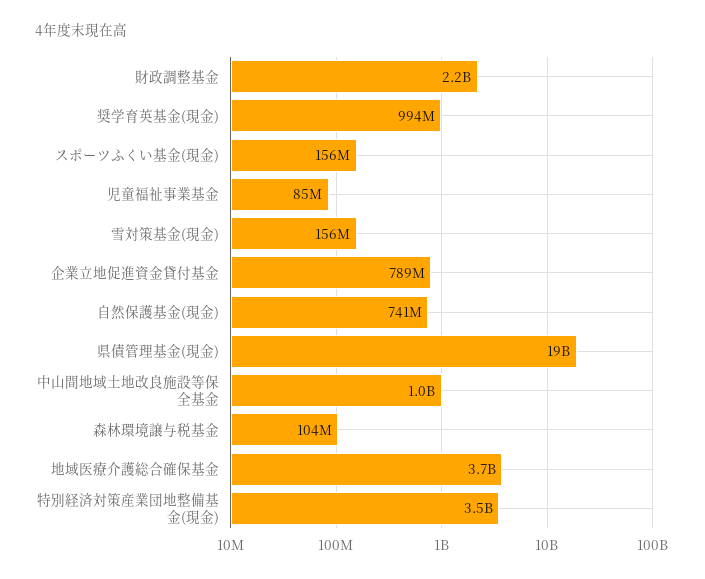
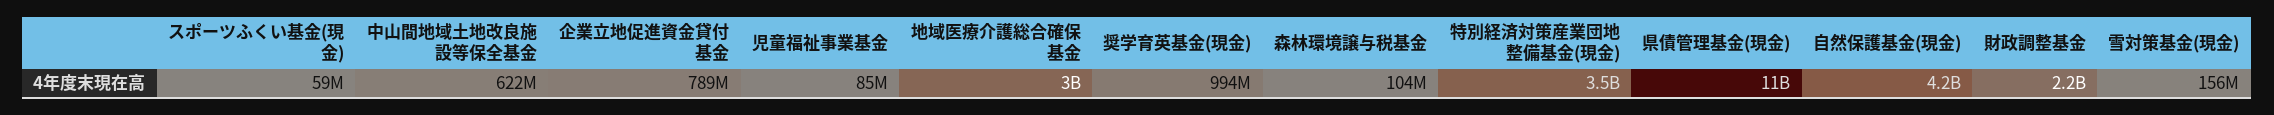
  {
    "財政調整基金": 2200000000,
    "奨学育英基金(現金)": 994000000,
-   "スポーツふくい基金(現金)": 156000000,
+   "スポーツふくい基金(現金)": 59000000,
    "児童福祉事業基金": 85000000,
    "雪対策基金(現金)": 156000000,
    "企業立地促進資金貸付基金": 789000000,
-   "自然保護基金(現金)": 741000000,
+   "自然保護基金(現金)": 4200000000,
-   "県債管理基金(現金)": 19000000000,
+   "県債管理基金(現金)": 11000000000,
-   "中山間地域土地改良施設等保全基金": 1000000000,
+   "中山間地域土地改良施設等保全基金": 622000000,
    "森林環境譲与税基金": 104000000,
-   "地域医療介護総合確保基金": 3700000000,
+   "地域医療介護総合確保基金": 3000000000,
    "特別経済対策産業団地整備基金(現金)": 3500000000
  }

